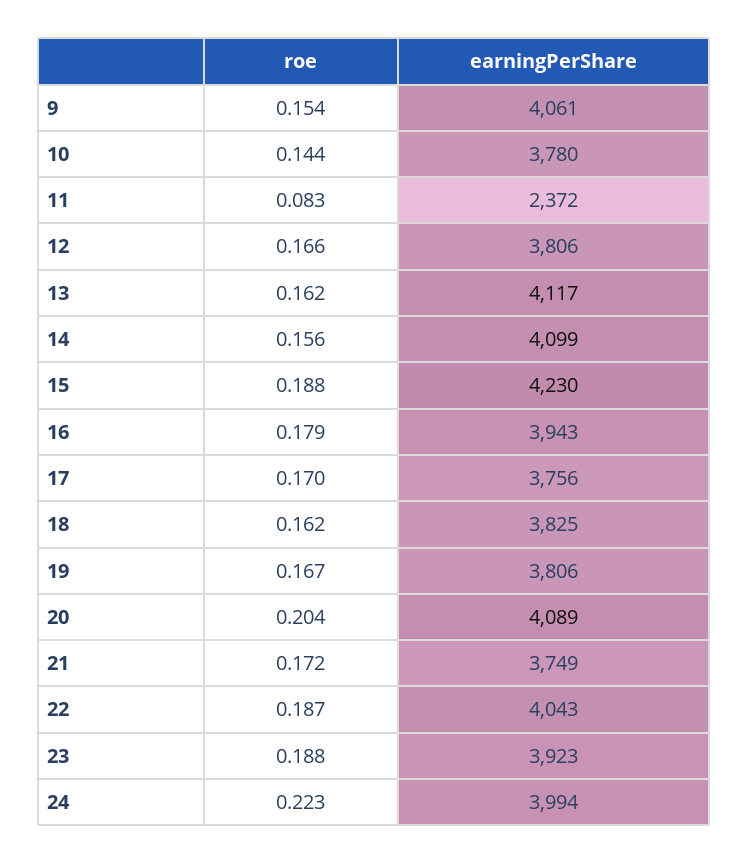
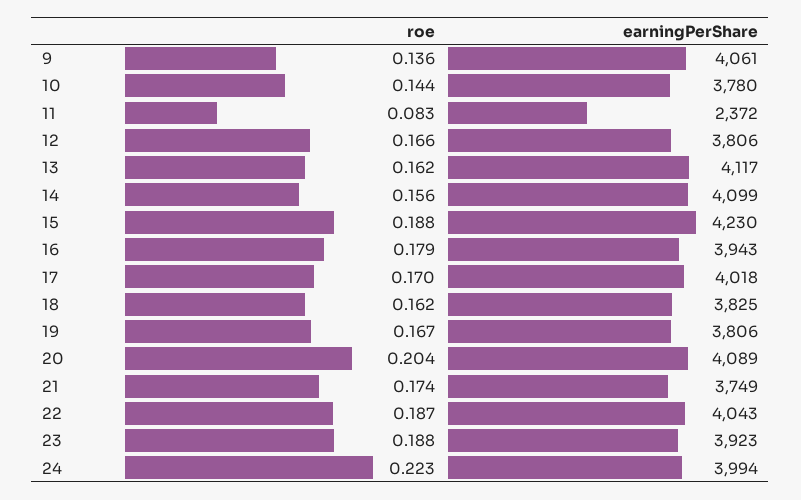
  {
    "roe": {
-     "9": 0.154,
+     "9": 0.136,
      "10": 0.144,
      "11": 0.083,
      "12": 0.166,
      "13": 0.162,
      "14": 0.156,
      "15": 0.188,
      "16": 0.179,
      "17": 0.17,
      "18": 0.162,
      "19": 0.167,
      "20": 0.204,
-     "21": 0.172,
+     "21": 0.174,
      "22": 0.187,
      "23": 0.188,
      "24": 0.223
    },
    "earningPerShare": {
      "9": 4061,
      "10": 3780,
      "11": 2372,
      "12": 3806,
      "13": 4117,
      "14": 4099,
      "15": 4230,
      "16": 3943,
-     "17": 3756,
+     "17": 4018,
      "18": 3825,
      "19": 3806,
      "20": 4089,
      "21": 3749,
      "22": 4043,
      "23": 3923,
      "24": 3994
    }
  }

